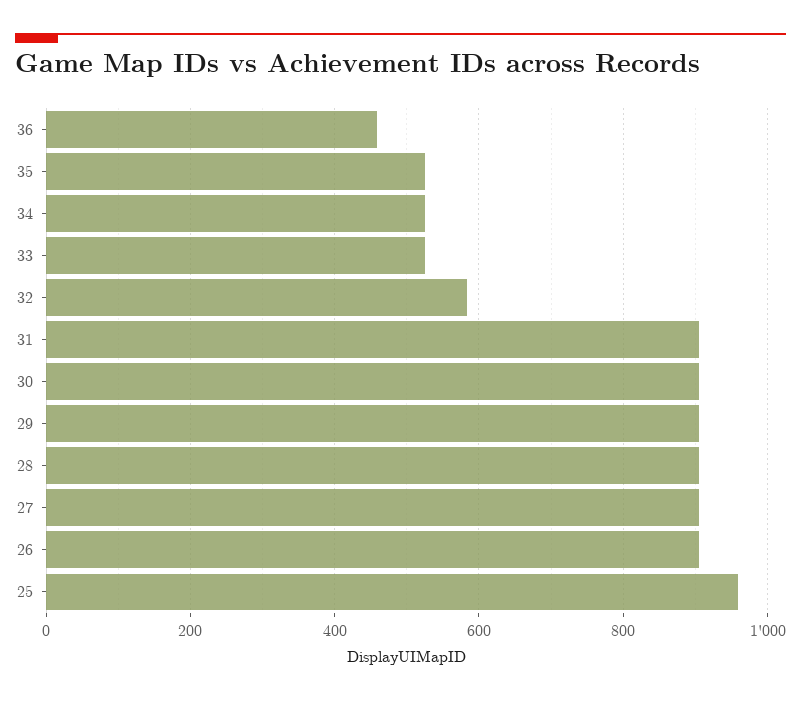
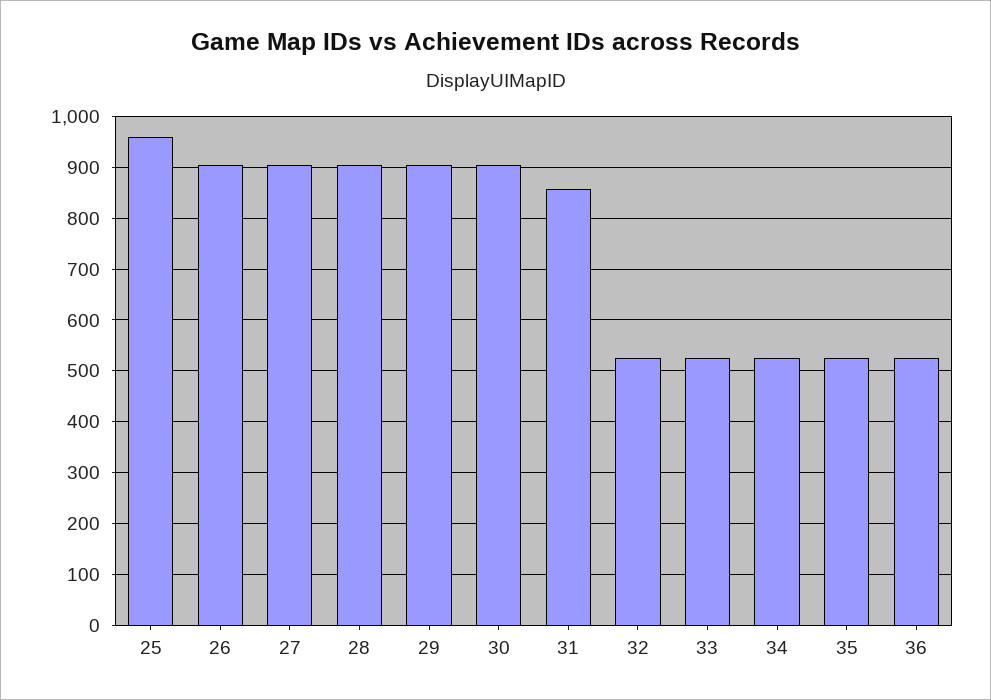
  {
-   "36": 460,
+   "36": 520,
    "35": 520,
    "34": 520,
    "33": 520,
-   "32": 580,
+   "32": 520,
-   "31": 900,
+   "31": 860,
    "30": 900,
    "29": 900,
    "28": 900,
    "27": 900,
    "26": 900,
    "25": 960
  }

